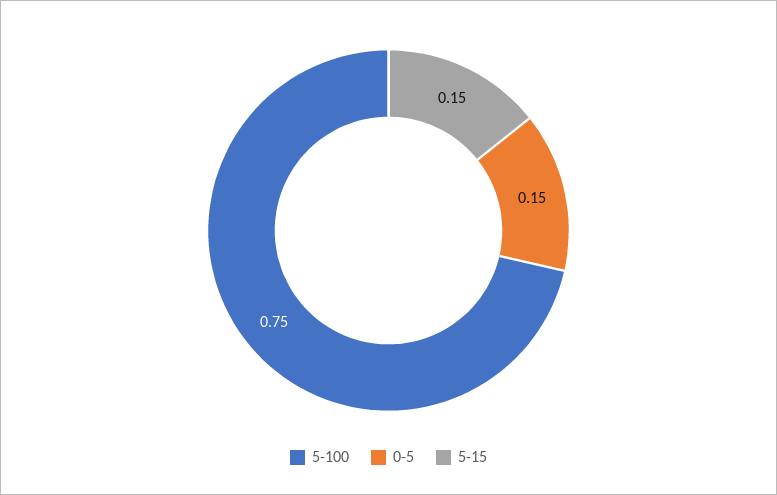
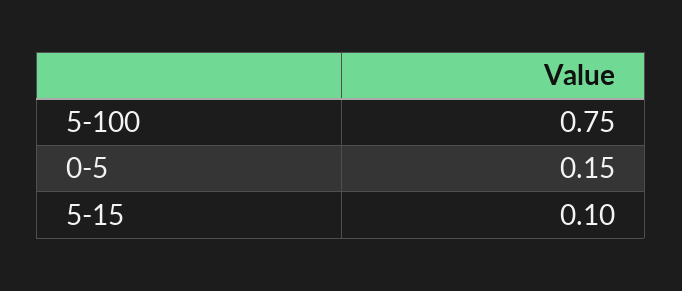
  {
    "5-100": 0.75,
    "0-5": 0.15,
-   "5-15": 0.15
+   "5-15": 0.1
  }

